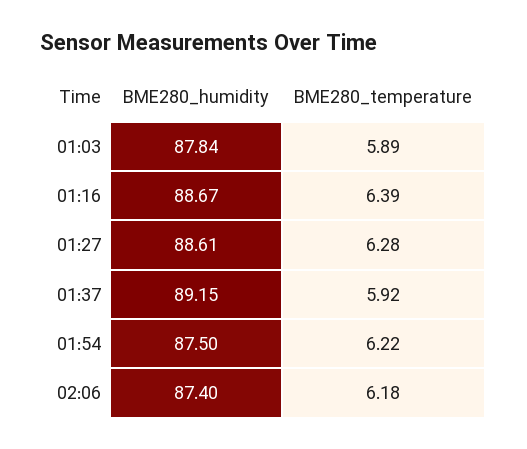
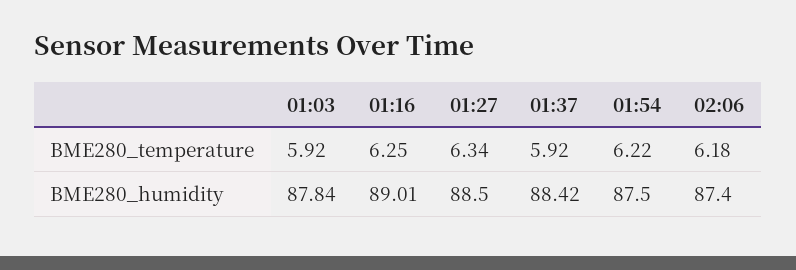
  {
    "BME280_humidity": {
      "01:03": 87.84,
-     "01:16": 88.67,
+     "01:16": 89.01,
-     "01:27": 88.61,
+     "01:27": 88.5,
-     "01:37": 89.15,
+     "01:37": 88.42,
      "01:54": 87.5,
      "02:06": 87.4
    },
    "BME280_temperature": {
-     "01:03": 5.89,
+     "01:03": 5.92,
-     "01:16": 6.39,
+     "01:16": 6.25,
-     "01:27": 6.28,
+     "01:27": 6.34,
      "01:37": 5.92,
      "01:54": 6.22,
      "02:06": 6.18
    }
  }

